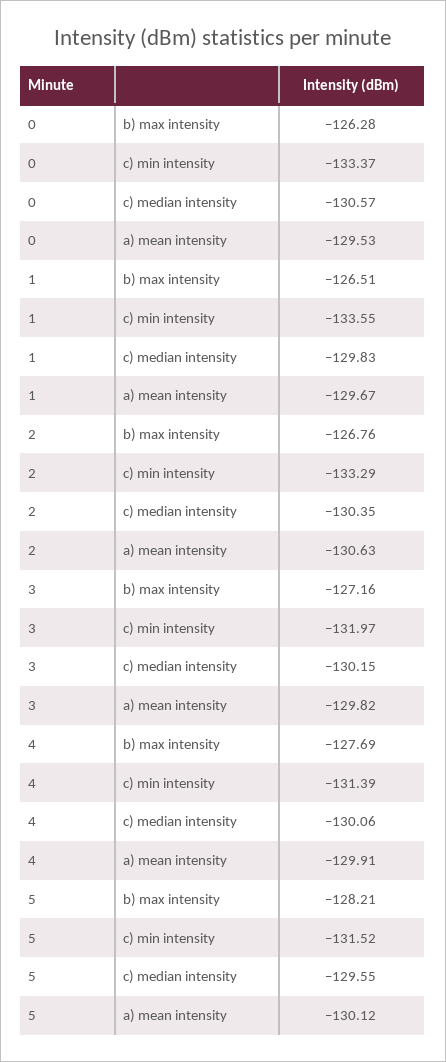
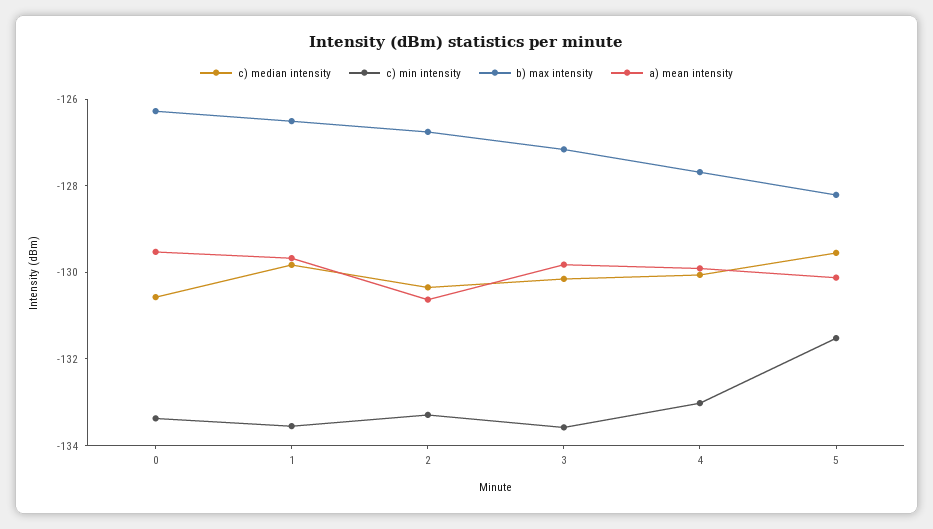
  {
    "b) max intensity": {
      "0": -126.28,
      "1": -126.51,
      "2": -126.76,
      "3": -127.16,
      "4": -127.69,
      "5": -128.21
    },
    "c) min intensity": {
      "0": -133.37,
      "1": -133.55,
      "2": -133.29,
-     "3": -131.97,
+     "3": -133.5,
-     "4": -131.39,
+     "4": -133,
      "5": -131.52
    },
    "c) median intensity": {
      "0": -130.57,
      "1": -129.83,
      "2": -130.35,
      "3": -130.15,
      "4": -130.06,
      "5": -129.55
    },
    "a) mean intensity": {
      "0": -129.53,
      "1": -129.67,
      "2": -130.63,
      "3": -129.82,
      "4": -129.91,
      "5": -130.12
    }
  }

